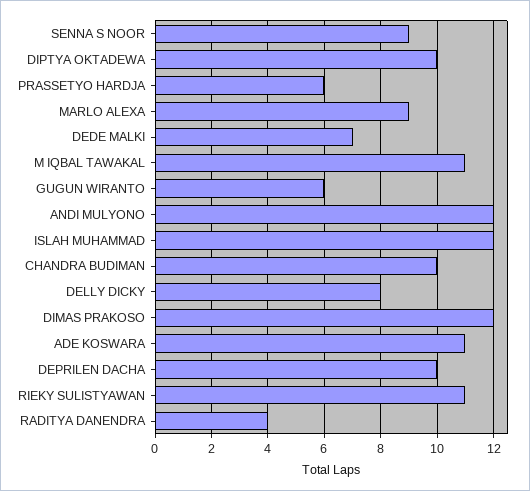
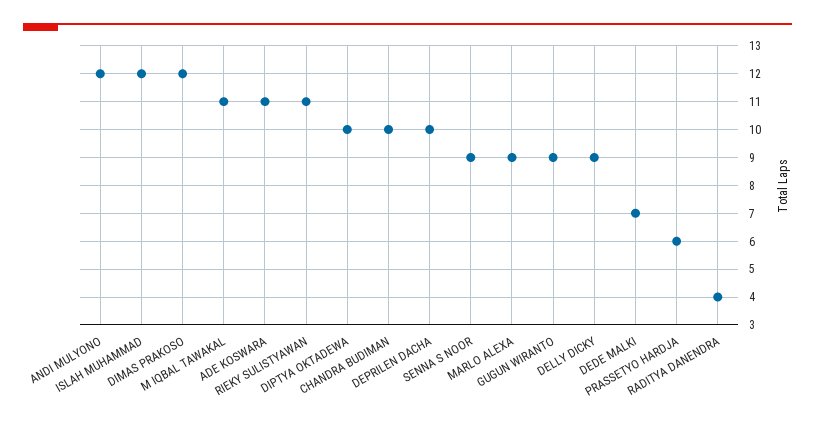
  {
    "SENNA S NOOR": 9,
    "DIPTYA OKTADEWA": 10,
    "PRASSETYO HARDJA": 6,
    "MARLO ALEXA": 9,
    "DEDE MALKI": 7,
    "M IQBAL TAWAKAL": 11,
-   "GUGUN WIRANTO": 6,
+   "GUGUN WIRANTO": 9,
    "ANDI MULYONO": 12,
    "ISLAH MUHAMMAD": 12,
    "CHANDRA BUDIMAN": 10,
-   "DELLY DICKY": 8,
+   "DELLY DICKY": 9,
    "DIMAS PRAKOSO": 12,
    "ADE KOSWARA": 11,
    "DEPRILEN DACHA": 10,
    "RIEKY SULISTYAWAN": 11,
    "RADITYA DANENDRA": 4
  }

